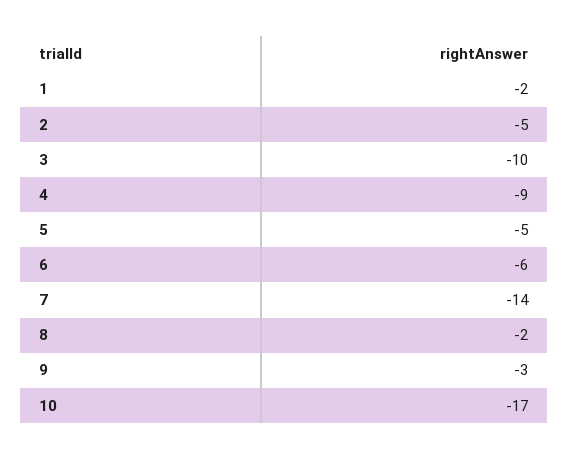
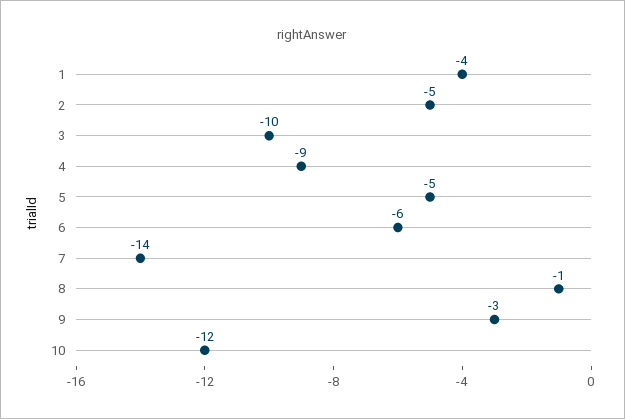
  {
-   "1": -2,
+   "1": -4,
    "2": -5,
    "3": -10,
    "4": -9,
    "5": -5,
    "6": -6,
    "7": -14,
-   "8": -2,
+   "8": -1,
    "9": -3,
-   "10": -17
+   "10": -12
  }

